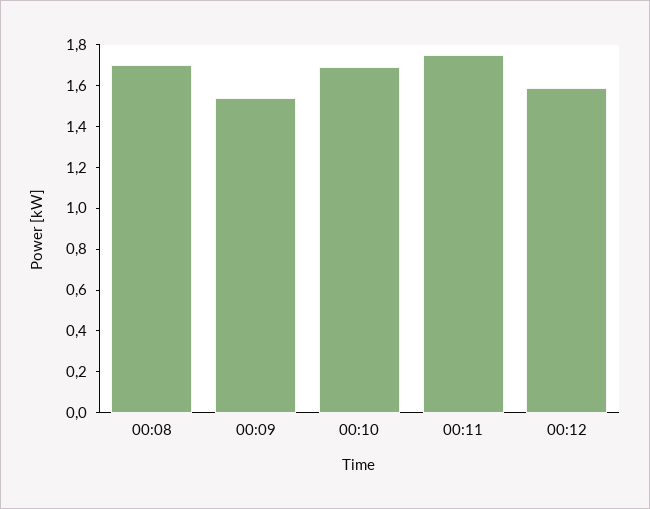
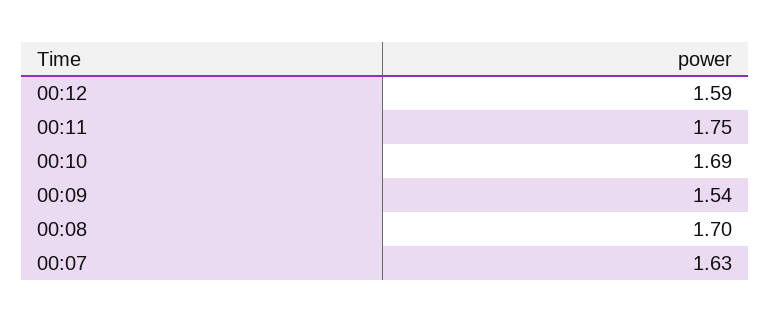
  {
    "00:08": 1.7,
    "00:09": 1.54,
    "00:10": 1.69,
    "00:11": 1.75,
-   "00:12": 1.59
+   "00:12": 1.59,
+   "00:07": 1.63
  }

